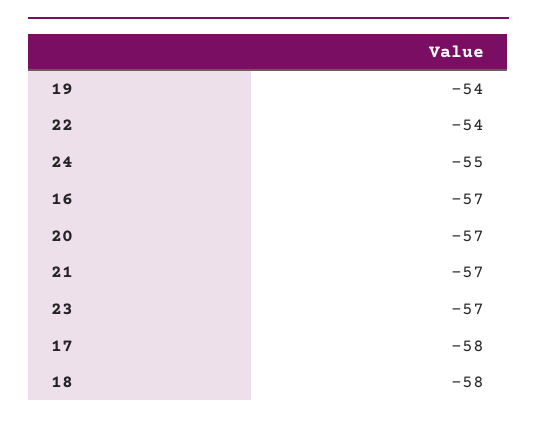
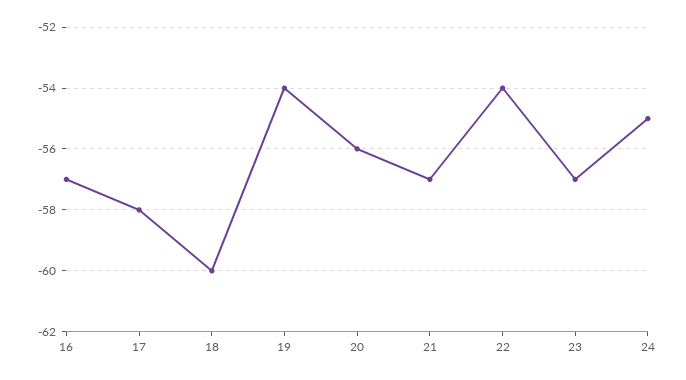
  {
    "19": -54,
    "22": -54,
    "24": -55,
    "16": -57,
-   "20": -57,
+   "20": -56,
    "21": -57,
    "23": -57,
    "17": -58,
-   "18": -58
+   "18": -60
  }

